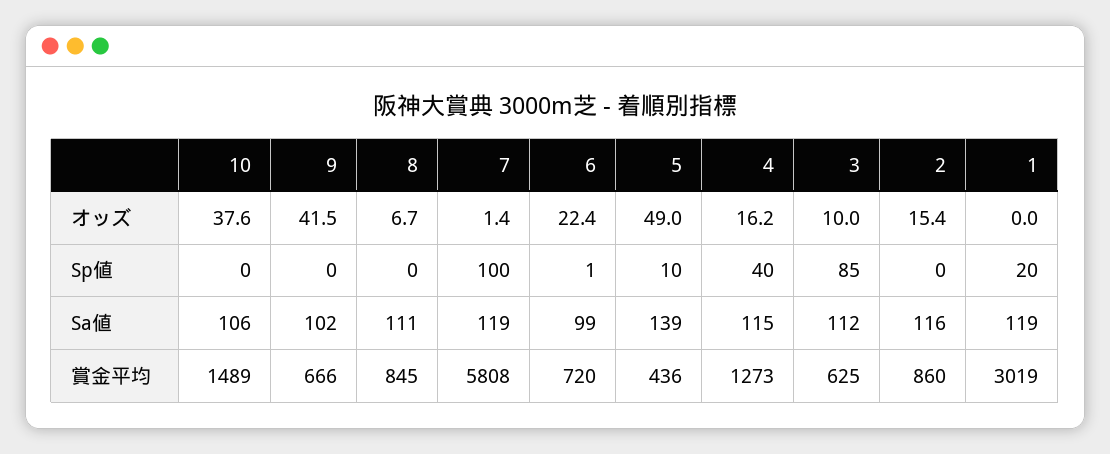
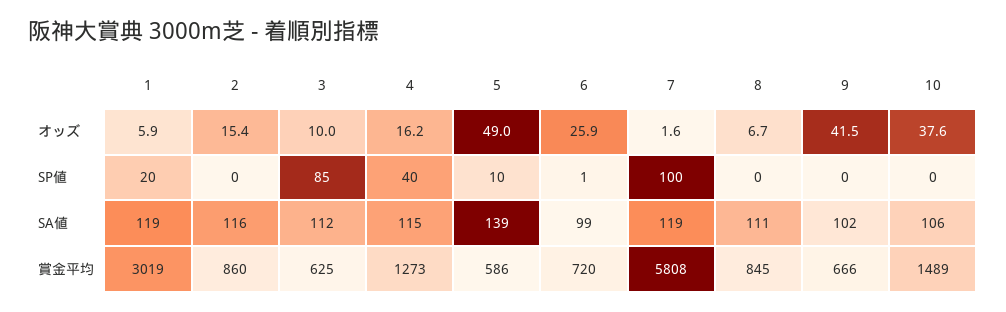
  {
    "10": {
      "オッズ": 37.6,
      "Sp値": 0,
      "Sa値": 106,
      "賞金平均": 1489
    },
    "9": {
      "オッズ": 41.5,
      "Sp値": 0,
      "Sa値": 102,
      "賞金平均": 666
    },
    "8": {
      "オッズ": 6.7,
      "Sp値": 0,
      "Sa値": 111,
      "賞金平均": 845
    },
    "7": {
-     "オッズ": 1.4,
+     "オッズ": 1.6,
      "Sp値": 100,
      "Sa値": 119,
      "賞金平均": 5808
    },
    "6": {
-     "オッズ": 22.4,
+     "オッズ": 25.9,
      "Sp値": 1,
      "Sa値": 99,
      "賞金平均": 720
    },
    "5": {
      "オッズ": 49,
      "Sp値": 10,
      "Sa値": 139,
-     "賞金平均": 436
+     "賞金平均": 586
    },
    "4": {
      "オッズ": 16.2,
      "Sp値": 40,
      "Sa値": 115,
      "賞金平均": 1273
    },
    "3": {
      "オッズ": 10,
      "Sp値": 85,
      "Sa値": 112,
      "賞金平均": 625
    },
    "2": {
      "オッズ": 15.4,
      "Sp値": 0,
      "Sa値": 116,
      "賞金平均": 860
    },
    "1": {
-     "オッズ": 0,
+     "オッズ": 5.9,
      "Sp値": 20,
      "Sa値": 119,
      "賞金平均": 3019
    }
  }

